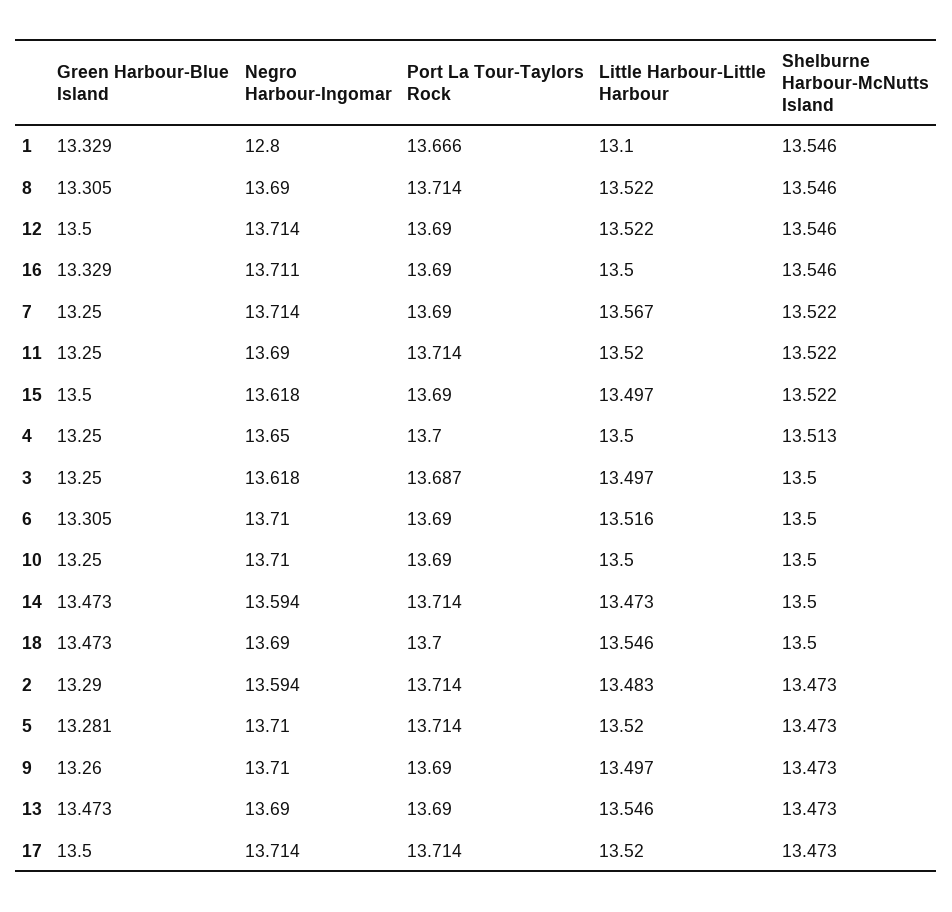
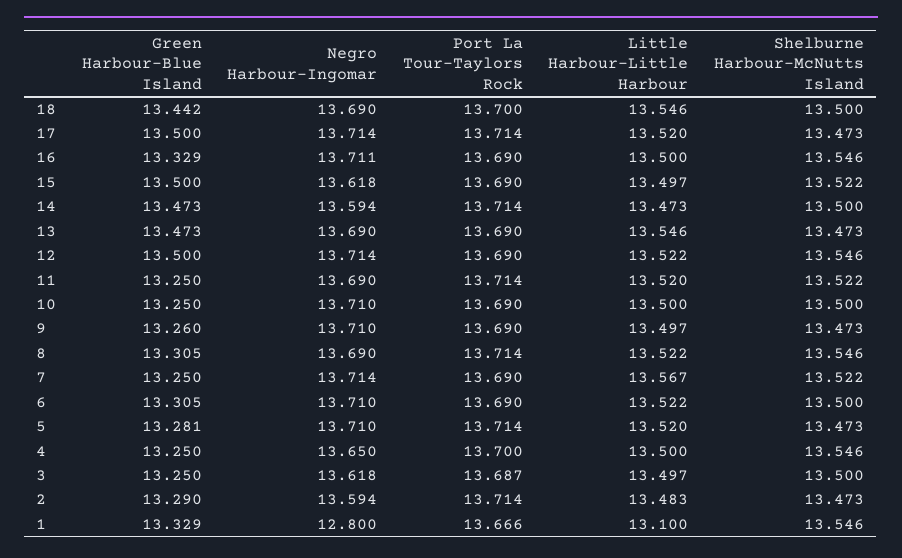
  {
    "Green Harbour-Blue Island": {
      "1": 13.329,
      "8": 13.305,
      "12": 13.5,
      "16": 13.329,
      "7": 13.25,
      "11": 13.25,
      "15": 13.5,
      "4": 13.25,
      "3": 13.25,
      "6": 13.305,
      "10": 13.25,
      "14": 13.473,
-     "18": 13.473,
+     "18": 13.442,
      "2": 13.29,
      "5": 13.281,
      "9": 13.26,
      "13": 13.473,
      "17": 13.5
    },
    "Negro Harbour-Ingomar": {
      "1": 12.8,
      "8": 13.69,
      "12": 13.714,
      "16": 13.711,
      "7": 13.714,
      "11": 13.69,
      "15": 13.618,
      "4": 13.65,
      "3": 13.618,
      "6": 13.71,
      "10": 13.71,
      "14": 13.594,
      "18": 13.69,
      "2": 13.594,
      "5": 13.71,
      "9": 13.71,
      "13": 13.69,
      "17": 13.714
    },
    "Port La Tour-Taylors Rock": {
      "1": 13.666,
      "8": 13.714,
      "12": 13.69,
      "16": 13.69,
      "7": 13.69,
      "11": 13.714,
      "15": 13.69,
      "4": 13.7,
      "3": 13.687,
      "6": 13.69,
      "10": 13.69,
      "14": 13.714,
      "18": 13.7,
      "2": 13.714,
      "5": 13.714,
      "9": 13.69,
      "13": 13.69,
      "17": 13.714
    },
    "Little Harbour-Little Harbour": {
      "1": 13.1,
      "8": 13.522,
      "12": 13.522,
      "16": 13.5,
      "7": 13.567,
      "11": 13.52,
      "15": 13.497,
      "4": 13.5,
      "3": 13.497,
-     "6": 13.516,
+     "6": 13.522,
      "10": 13.5,
      "14": 13.473,
      "18": 13.546,
      "2": 13.483,
      "5": 13.52,
      "9": 13.497,
      "13": 13.546,
      "17": 13.52
    },
    "Shelburne Harbour-McNutts Island": {
      "1": 13.546,
      "8": 13.546,
      "12": 13.546,
      "16": 13.546,
      "7": 13.522,
      "11": 13.522,
      "15": 13.522,
-     "4": 13.513,
+     "4": 13.546,
      "3": 13.5,
      "6": 13.5,
      "10": 13.5,
      "14": 13.5,
      "18": 13.5,
      "2": 13.473,
      "5": 13.473,
      "9": 13.473,
      "13": 13.473,
      "17": 13.473
    }
  }

